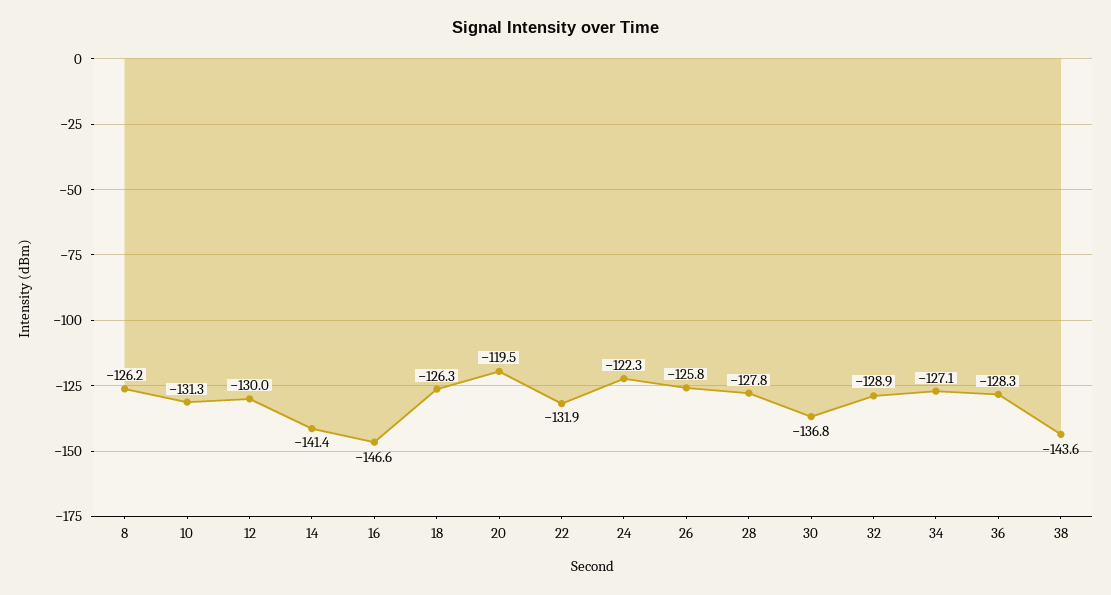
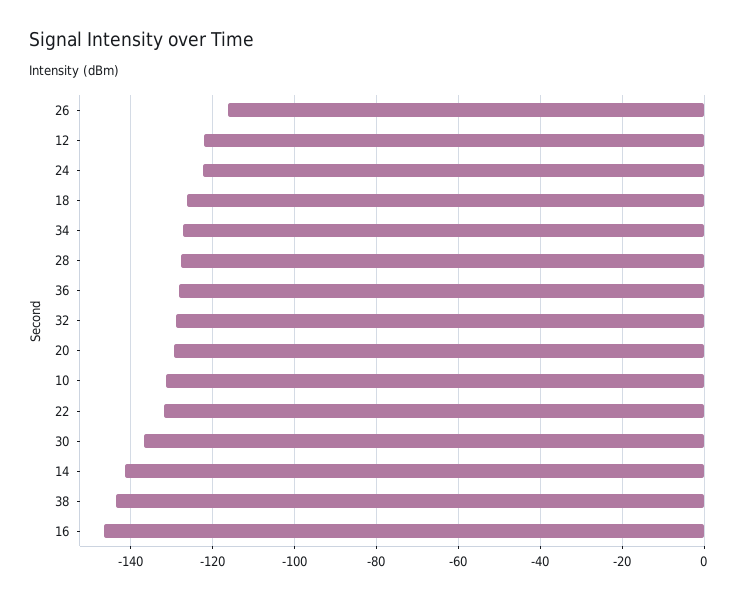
  {
-   "8": -126.2,
    "10": -131.3,
-   "12": -130,
+   "12": -122,
    "14": -141.4,
    "16": -146.6,
    "18": -126.3,
-   "20": -119.5,
+   "20": -130,
    "22": -131.9,
    "24": -122.3,
-   "26": -125.8,
+   "26": -116,
    "28": -127.8,
    "30": -136.8,
    "32": -128.9,
    "34": -127.1,
    "36": -128.3,
    "38": -143.6
  }

